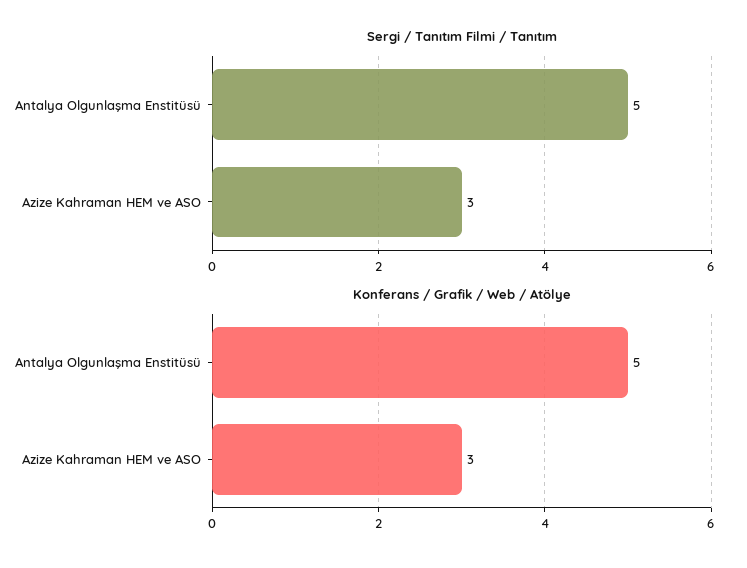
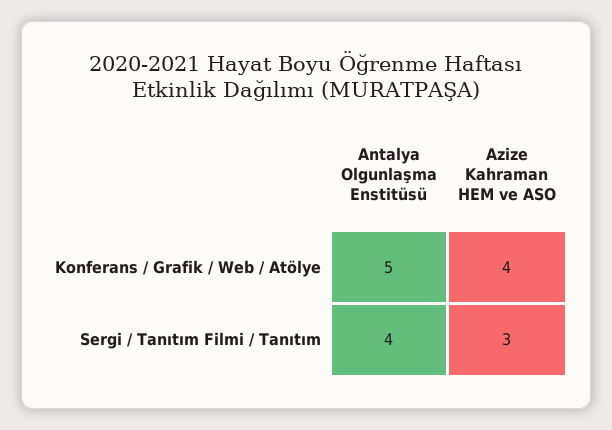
  {
    "Sergi / Tanıtım Filmi / Tanıtım": {
-     "Antalya Olgunlaşma Enstitüsü": 5,
+     "Antalya Olgunlaşma Enstitüsü": 4,
      "Azize Kahraman HEM ve ASO": 3
    },
    "Konferans / Grafik / Web / Atölye": {
      "Antalya Olgunlaşma Enstitüsü": 5,
-     "Azize Kahraman HEM ve ASO": 3
+     "Azize Kahraman HEM ve ASO": 4
    }
  }

